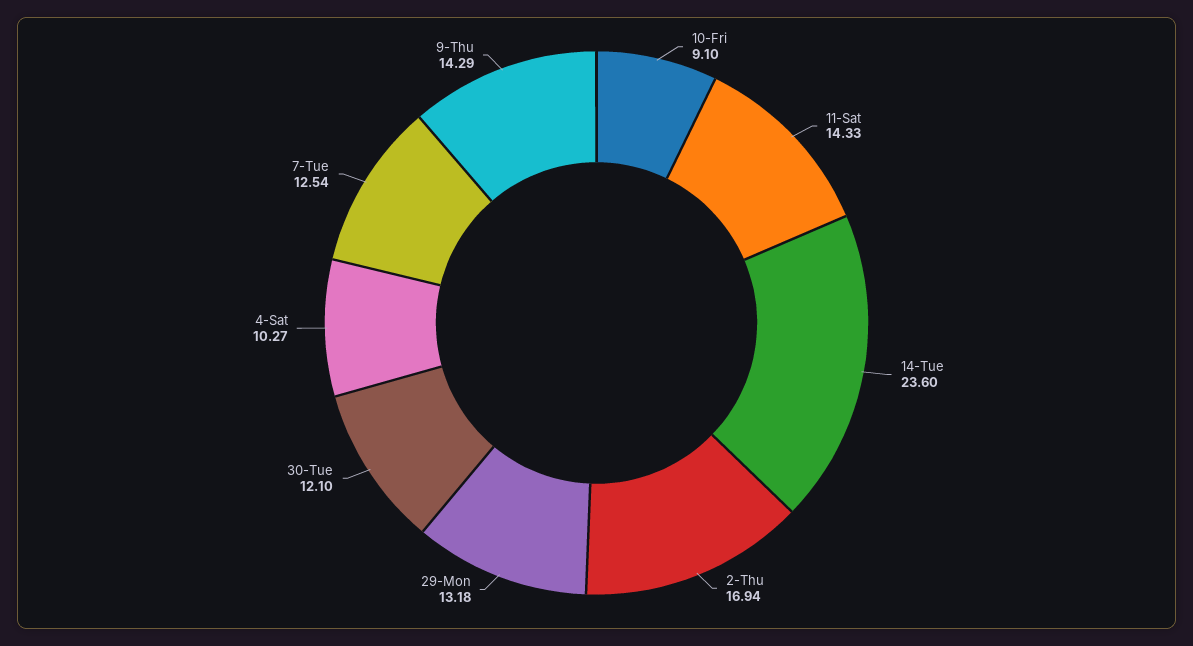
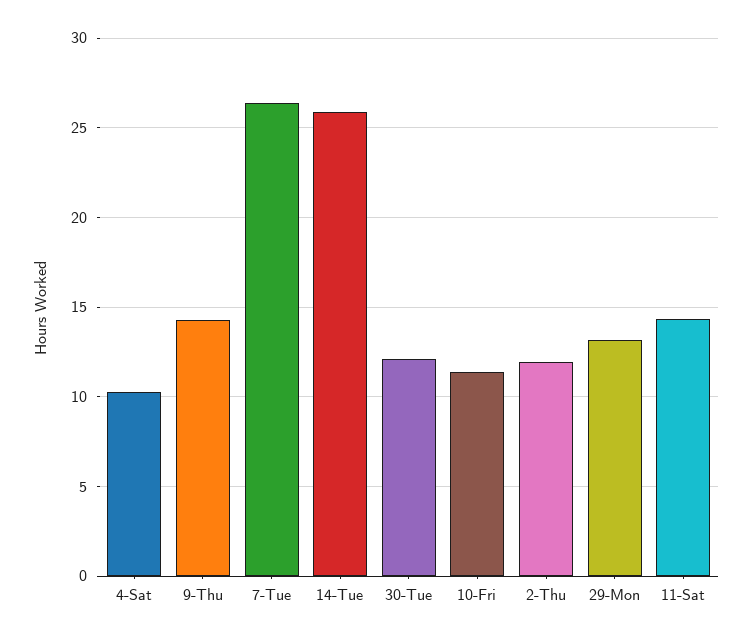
  {
-   "10-Fri": 9.1,
+   "10-Fri": 11.5,
    "11-Sat": 14.33,
-   "14-Tue": 23.6,
+   "14-Tue": 26,
-   "2-Thu": 16.94,
+   "2-Thu": 12,
    "29-Mon": 13.18,
    "30-Tue": 12.1,
    "4-Sat": 10.27,
-   "7-Tue": 12.54,
+   "7-Tue": 26.5,
    "9-Thu": 14.29
  }

